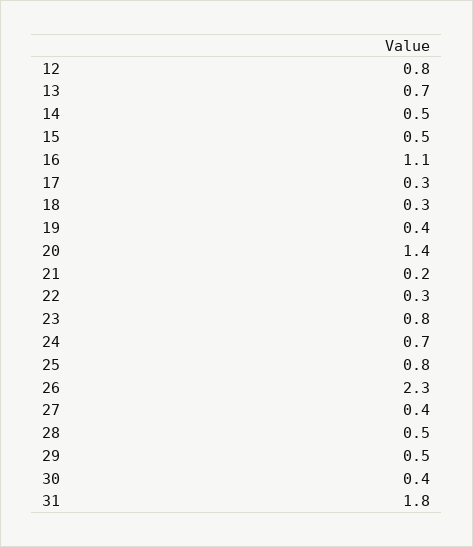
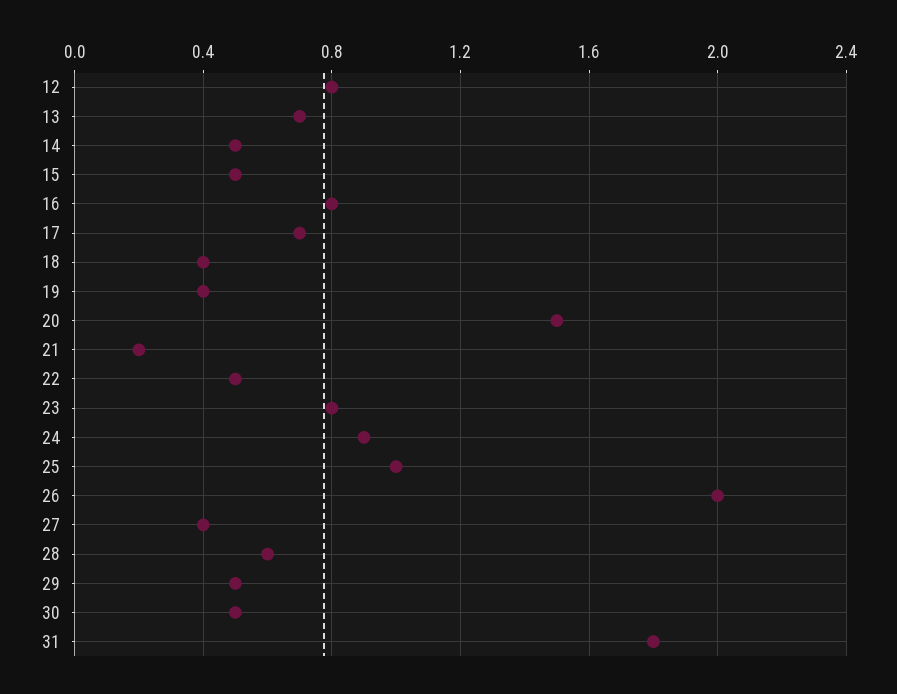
  {
    "12": 0.8,
    "13": 0.7,
    "14": 0.5,
    "15": 0.5,
-   "16": 1.1,
+   "16": 0.8,
-   "17": 0.3,
+   "17": 0.7,
-   "18": 0.3,
+   "18": 0.4,
    "19": 0.4,
-   "20": 1.4,
+   "20": 1.5,
    "21": 0.2,
-   "22": 0.3,
+   "22": 0.5,
    "23": 0.8,
-   "24": 0.7,
+   "24": 0.9,
-   "25": 0.8,
+   "25": 1,
-   "26": 2.3,
+   "26": 2,
    "27": 0.4,
-   "28": 0.5,
+   "28": 0.6,
    "29": 0.5,
-   "30": 0.4,
+   "30": 0.5,
    "31": 1.8
  }

